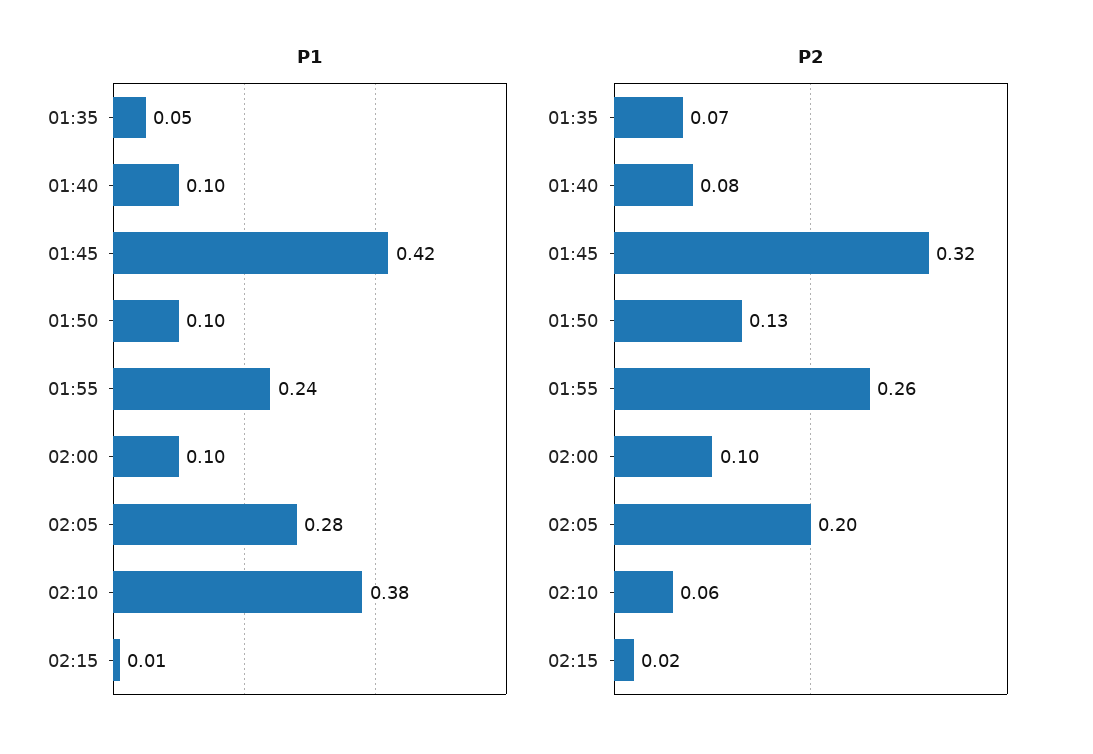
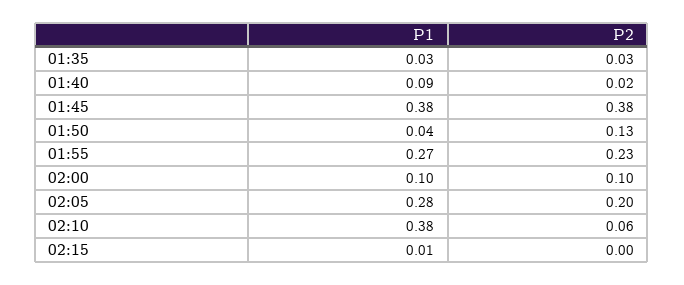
  {
    "P1": {
-     "01:35": 0.05,
+     "01:35": 0.03,
-     "01:40": 0.1,
+     "01:40": 0.09,
-     "01:45": 0.42,
+     "01:45": 0.38,
-     "01:50": 0.1,
+     "01:50": 0.04,
-     "01:55": 0.24,
+     "01:55": 0.27,
      "02:00": 0.1,
      "02:05": 0.28,
      "02:10": 0.38,
      "02:15": 0.01
    },
    "P2": {
-     "01:35": 0.07,
+     "01:35": 0.03,
-     "01:40": 0.08,
+     "01:40": 0.02,
-     "01:45": 0.32,
+     "01:45": 0.38,
      "01:50": 0.13,
-     "01:55": 0.26,
+     "01:55": 0.23,
      "02:00": 0.1,
      "02:05": 0.2,
      "02:10": 0.06,
-     "02:15": 0.02
+     "02:15": 0
    }
  }

